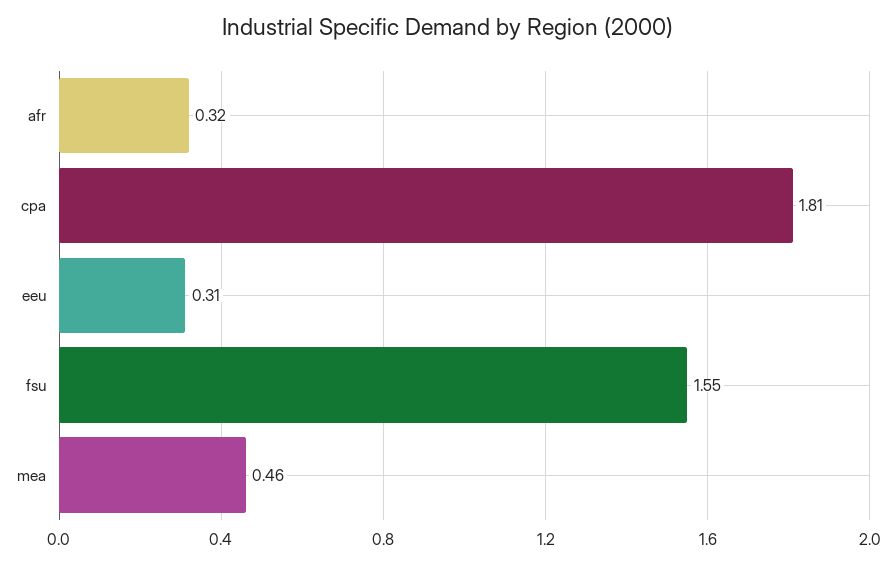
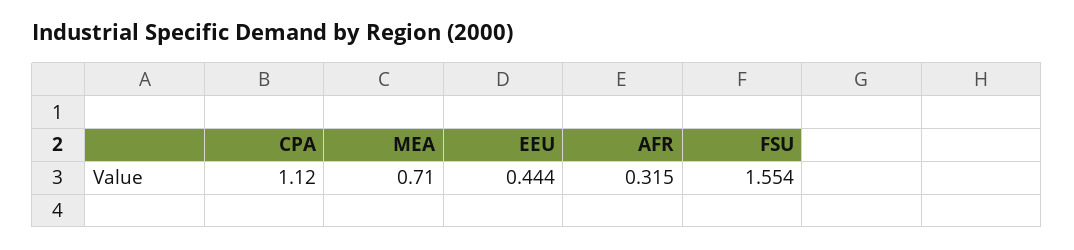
  {
    "afr": 0.315,
-   "cpa": 1.81,
+   "cpa": 1.12,
-   "eeu": 0.31,
+   "eeu": 0.444,
    "fsu": 1.554,
-   "mea": 0.46
+   "mea": 0.71
  }

